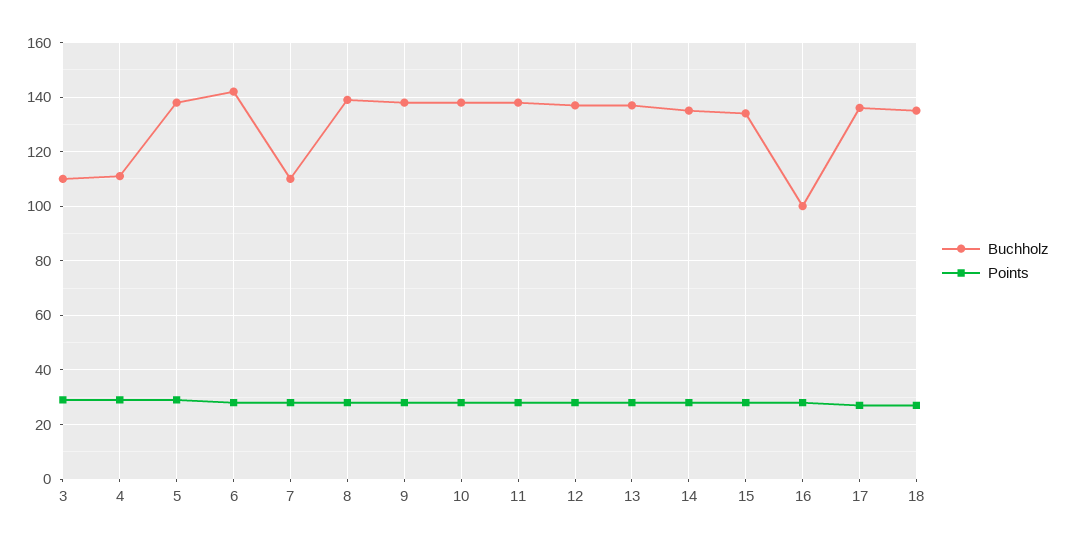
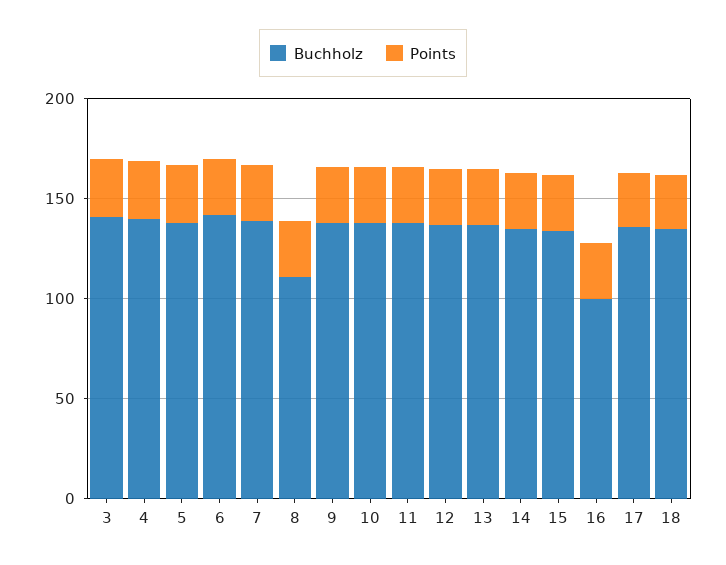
  {
    "Buchholz": {
-     "3": 110,
+     "3": 140,
-     "4": 110,
+     "4": 140,
      "5": 140,
      "6": 140,
-     "7": 110,
+     "7": 140,
-     "8": 140,
+     "8": 110,
      "9": 140,
      "10": 140,
      "11": 140,
      "12": 135,
      "13": 135,
      "14": 135,
      "15": 135,
      "16": 100,
      "17": 135,
      "18": 135
    },
    "Points": {
      "3": 30,
      "4": 30,
      "5": 30,
      "6": 30,
      "7": 30,
      "8": 30,
      "9": 30,
      "10": 30,
      "11": 30,
      "12": 30,
      "13": 30,
      "14": 30,
      "15": 30,
      "16": 30,
      "17": 25,
      "18": 25
    }
  }

